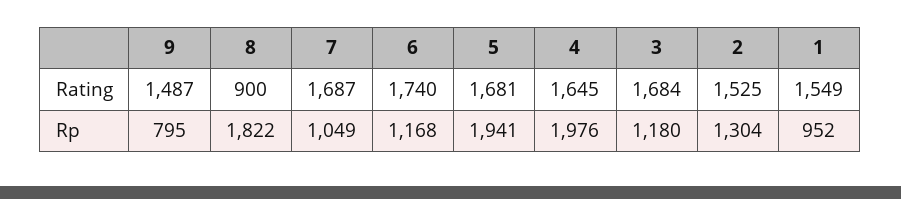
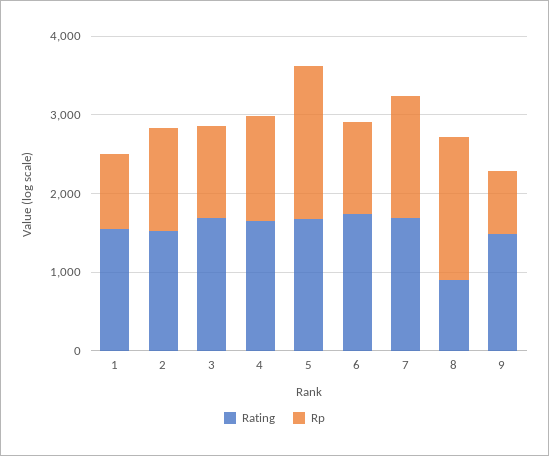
  {
    "Rating": {
      "9": 1487,
      "8": 900,
      "7": 1687,
      "6": 1740,
      "5": 1681,
      "4": 1645,
      "3": 1684,
      "2": 1525,
      "1": 1549
    },
    "Rp": {
      "9": 795,
      "8": 1822,
-     "7": 1049,
+     "7": 1600,
      "6": 1168,
      "5": 1941,
-     "4": 1976,
+     "4": 1400,
      "3": 1180,
      "2": 1304,
      "1": 952
    }
  }

